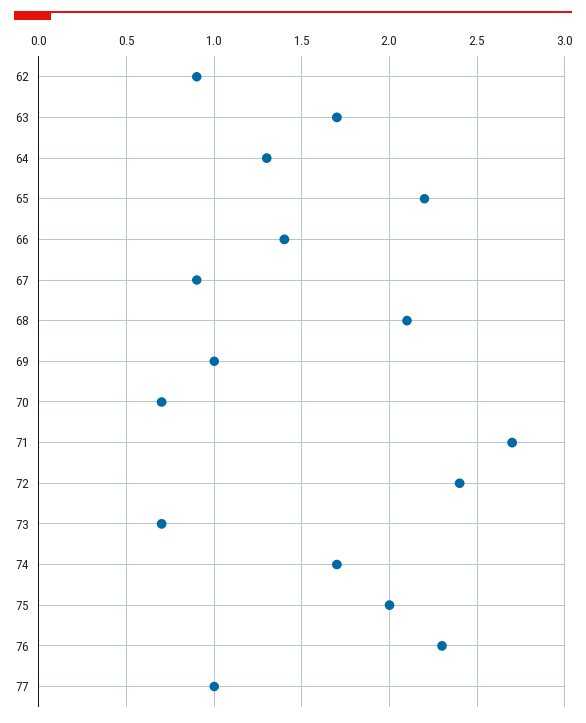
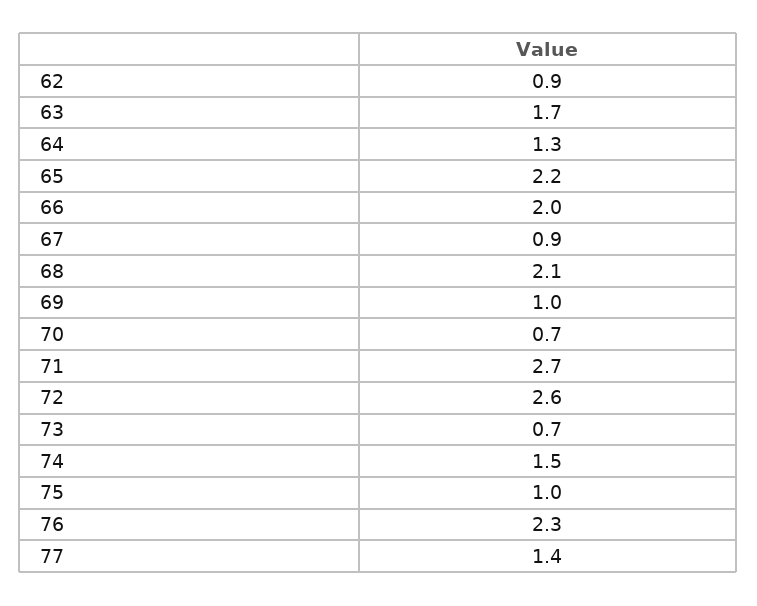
  {
    "62": 0.9,
    "63": 1.7,
    "64": 1.3,
    "65": 2.2,
-   "66": 1.4,
+   "66": 2,
    "67": 0.9,
    "68": 2.1,
    "69": 1,
    "70": 0.7,
    "71": 2.7,
-   "72": 2.4,
+   "72": 2.6,
    "73": 0.7,
-   "74": 1.7,
+   "74": 1.5,
-   "75": 2,
+   "75": 1,
    "76": 2.3,
-   "77": 1
+   "77": 1.4
  }

